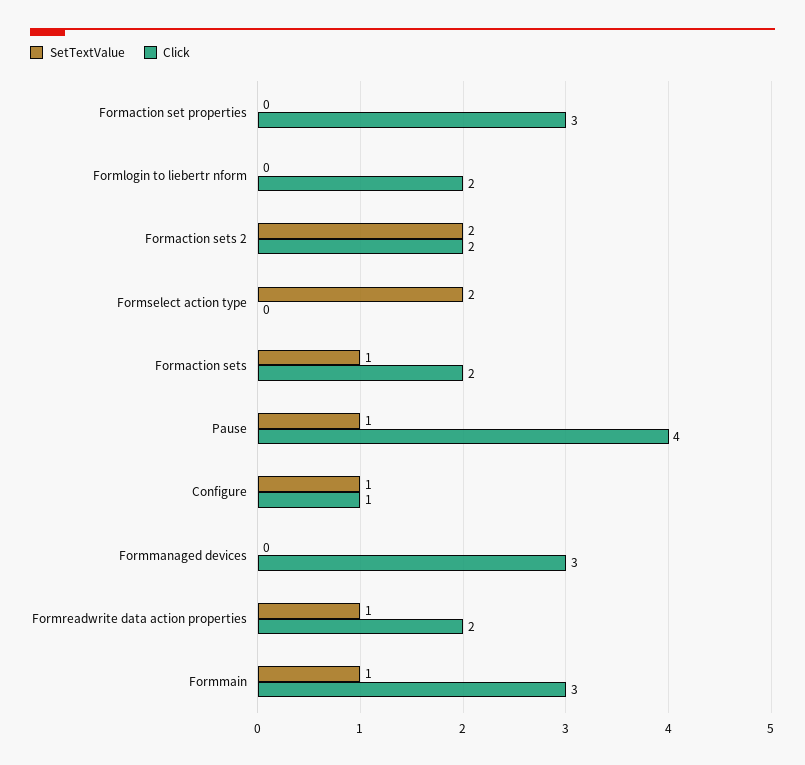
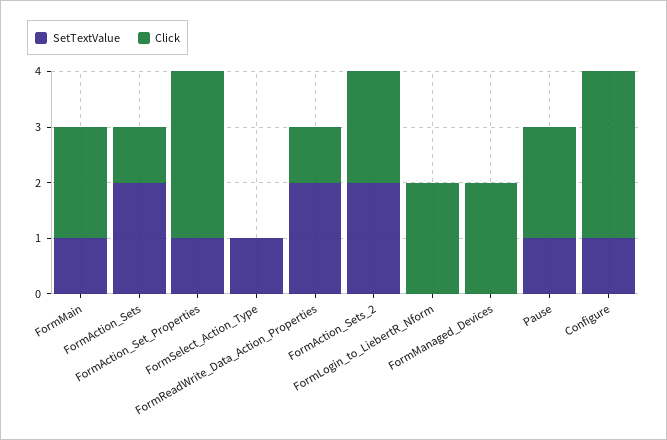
  {
    "SetTextValue": {
-     "Formaction set properties": 0,
+     "Formaction set properties": 1,
      "Formlogin to liebertr nform": 0,
      "Formaction sets 2": 2,
-     "Formselect action type": 2,
+     "Formselect action type": 1,
-     "Formaction sets": 1,
+     "Formaction sets": 2,
      "Pause": 1,
      "Configure": 1,
      "Formmanaged devices": 0,
-     "Formreadwrite data action properties": 1,
+     "Formreadwrite data action properties": 2,
      "Formmain": 1
    },
    "Click": {
      "Formaction set properties": 3,
      "Formlogin to liebertr nform": 2,
      "Formaction sets 2": 2,
      "Formselect action type": 0,
-     "Formaction sets": 2,
+     "Formaction sets": 1,
-     "Pause": 4,
+     "Pause": 2,
-     "Configure": 1,
+     "Configure": 3,
-     "Formmanaged devices": 3,
+     "Formmanaged devices": 2,
-     "Formreadwrite data action properties": 2,
+     "Formreadwrite data action properties": 1,
-     "Formmain": 3
+     "Formmain": 2
    }
  }

